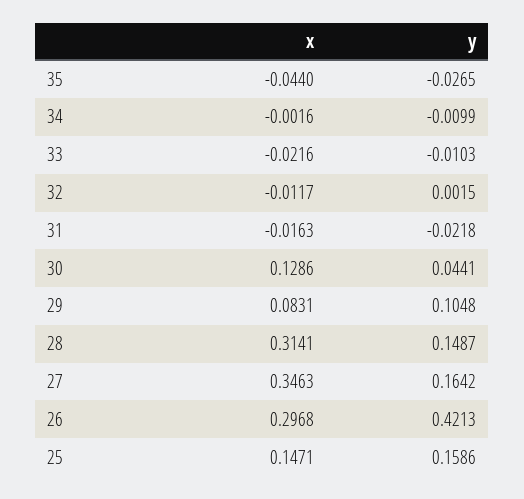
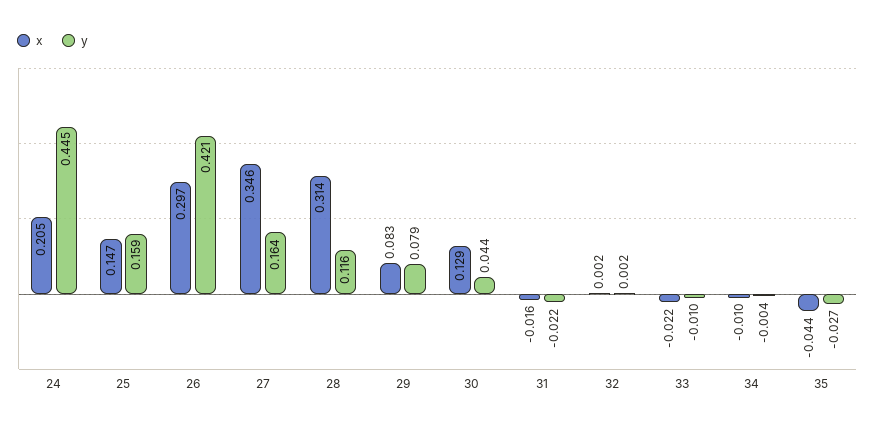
  {
    "x": {
      "35": -0.044,
-     "34": -0.0016,
+     "34": -0.01,
      "33": -0.0216,
-     "32": -0.0117,
+     "32": 0.002,
      "31": -0.0163,
      "30": 0.1286,
      "29": 0.0831,
      "28": 0.3141,
      "27": 0.3463,
      "26": 0.2968,
-     "25": 0.1471
+     "25": 0.1471,
+     "24": 0.205
    },
    "y": {
      "35": -0.0265,
-     "34": -0.0099,
+     "34": -0.004,
      "33": -0.0103,
      "32": 0.0015,
      "31": -0.0218,
      "30": 0.0441,
-     "29": 0.1048,
+     "29": 0.079,
-     "28": 0.1487,
+     "28": 0.116,
      "27": 0.1642,
      "26": 0.4213,
-     "25": 0.1586
+     "25": 0.1586,
+     "24": 0.445
    }
  }

